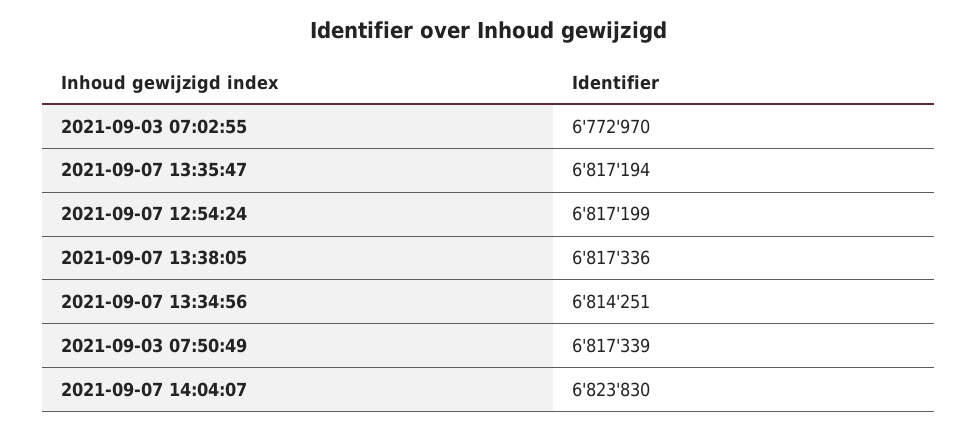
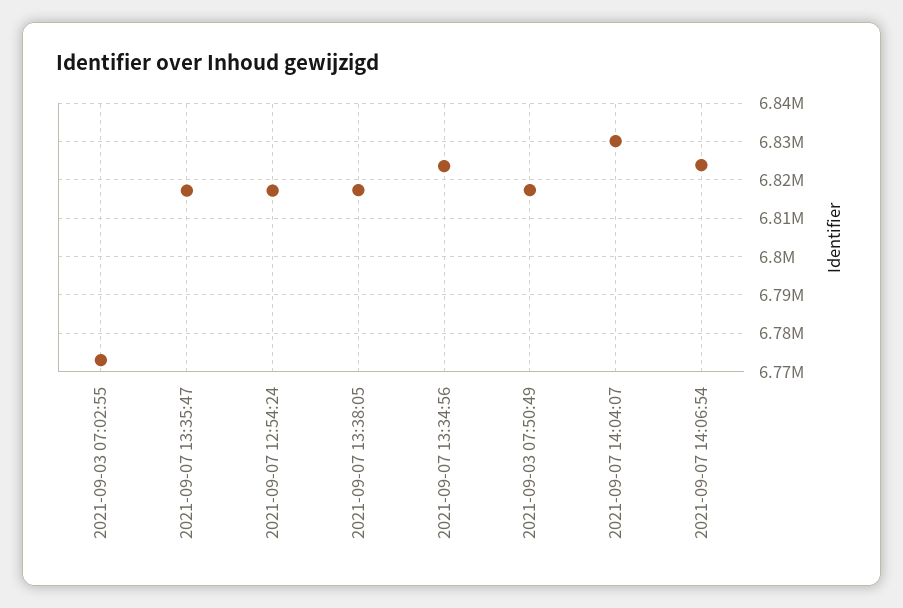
  {
    "2021-09-03 07:02:55": 6772970,
    "2021-09-07 13:35:47": 6817194,
    "2021-09-07 12:54:24": 6817199,
    "2021-09-07 13:38:05": 6817336,
-   "2021-09-07 13:34:56": 6814251,
+   "2021-09-07 13:34:56": 6824000,
    "2021-09-03 07:50:49": 6817339,
-   "2021-09-07 14:04:07": 6823830
+   "2021-09-07 14:04:07": 6830000,
+   "2021-09-07 14:06:54": 6824000
  }

